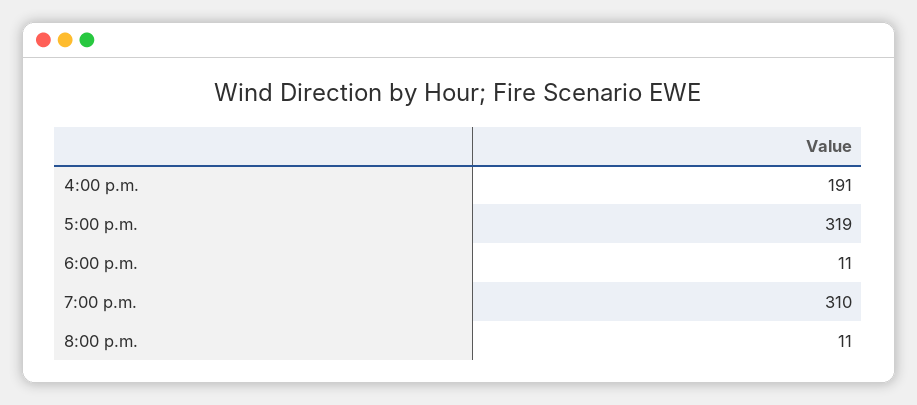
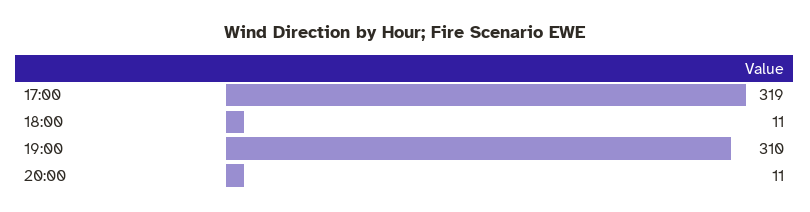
  {
-   "4:00 p.m.": 191,
    "5:00 p.m.": 319,
    "6:00 p.m.": 11,
    "7:00 p.m.": 310,
    "8:00 p.m.": 11
  }

